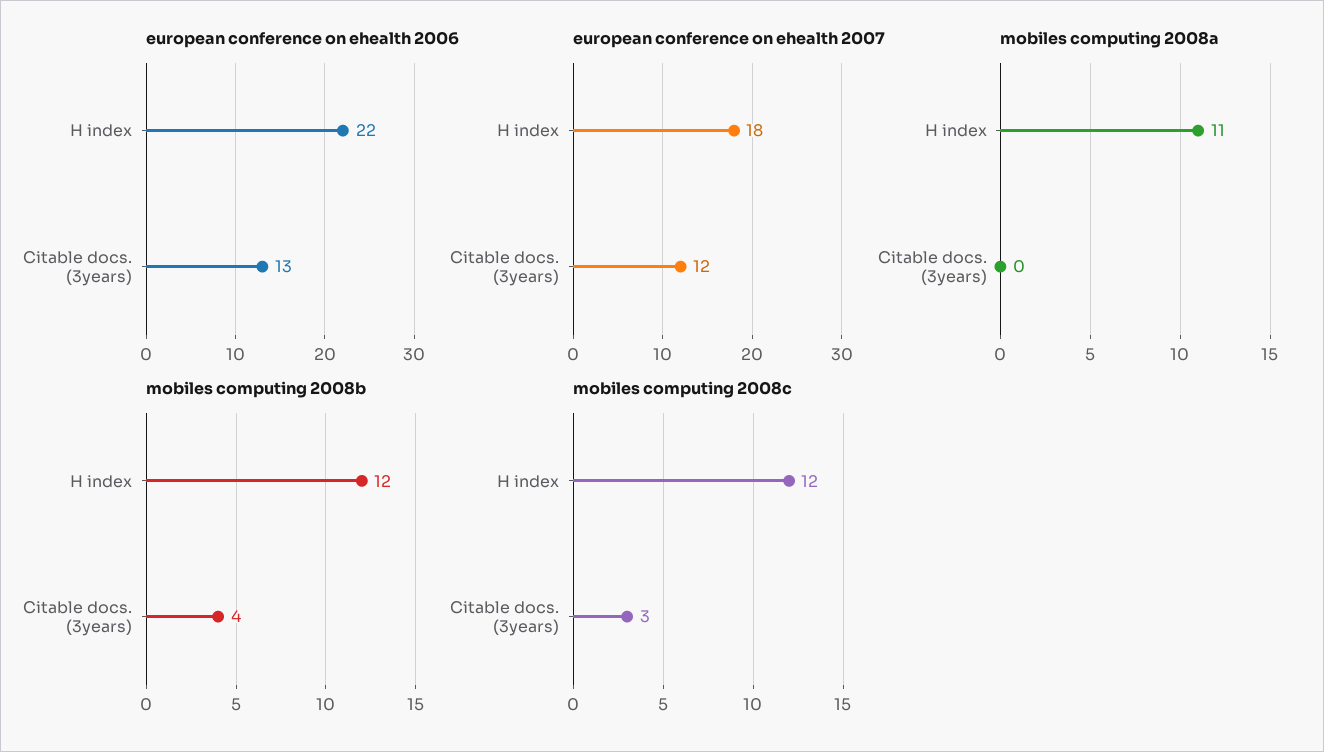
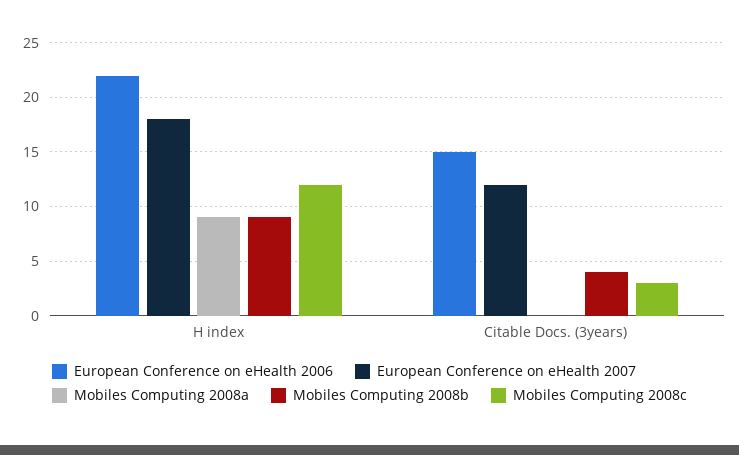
  {
    "european conference on ehealth 2006": {
      "H index": 22,
-     "Citable docs. (3years)": 13
+     "Citable docs. (3years)": 15
    },
    "european conference on ehealth 2007": {
      "H index": 18,
      "Citable docs. (3years)": 12
    },
    "mobiles computing 2008a": {
-     "H index": 11,
+     "H index": 9,
      "Citable docs. (3years)": 0
    },
    "mobiles computing 2008b": {
-     "H index": 12,
+     "H index": 9,
      "Citable docs. (3years)": 4
    },
    "mobiles computing 2008c": {
      "H index": 12,
      "Citable docs. (3years)": 3
    }
  }

